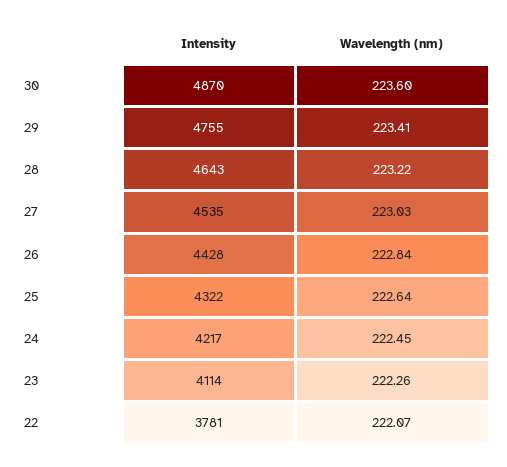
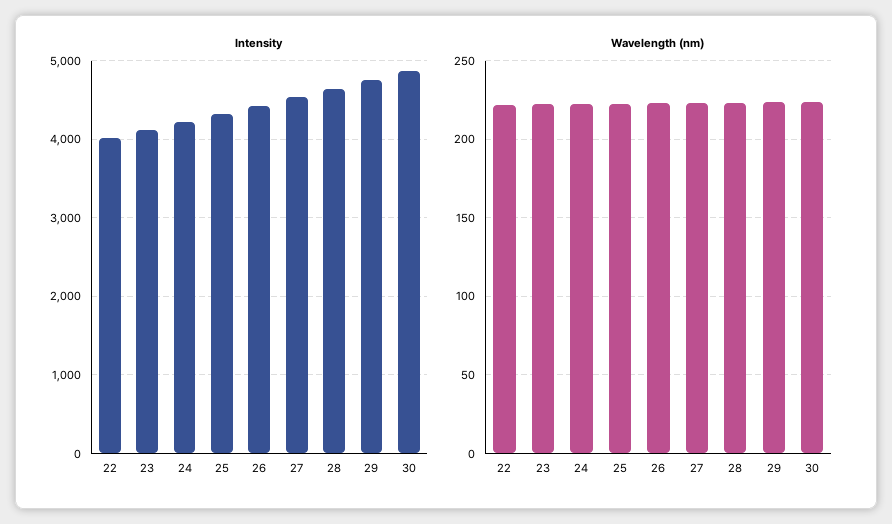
  {
    "Intensity": {
      "30": 4870,
      "29": 4755,
      "28": 4643,
      "27": 4535,
      "26": 4428,
      "25": 4322,
      "24": 4217,
      "23": 4114,
-     "22": 3781
+     "22": 4000
    },
    "Wavelength (nm)": {
      "30": 223.6,
      "29": 223.41,
      "28": 223.22,
      "27": 223.03,
      "26": 222.84,
      "25": 222.64,
      "24": 222.45,
      "23": 222.26,
      "22": 222.07
    }
  }

